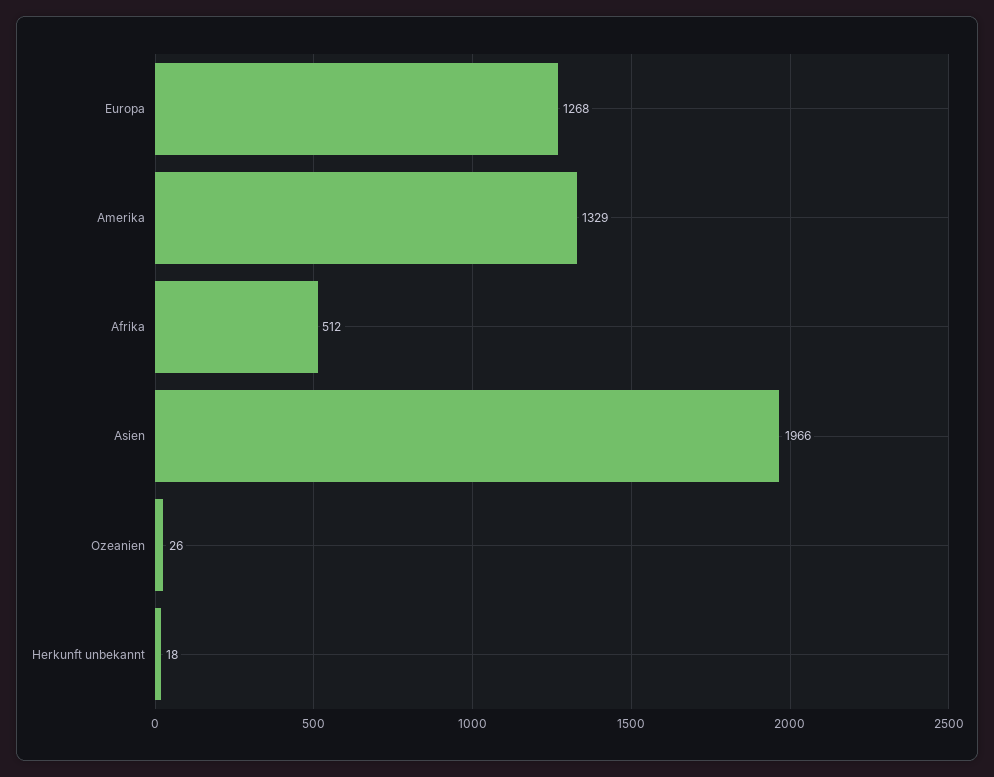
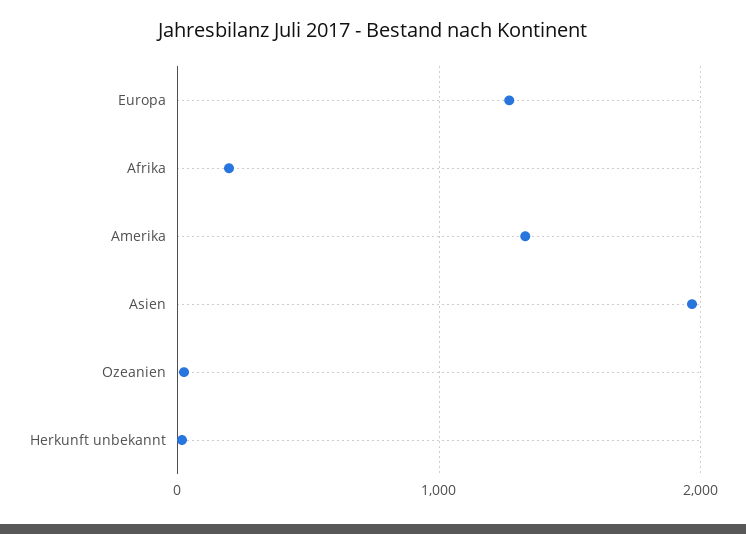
  {
    "Europa": 1268,
    "Amerika": 1329,
-   "Afrika": 512,
+   "Afrika": 200,
    "Asien": 1966,
    "Ozeanien": 26,
    "Herkunft unbekannt": 18
  }

